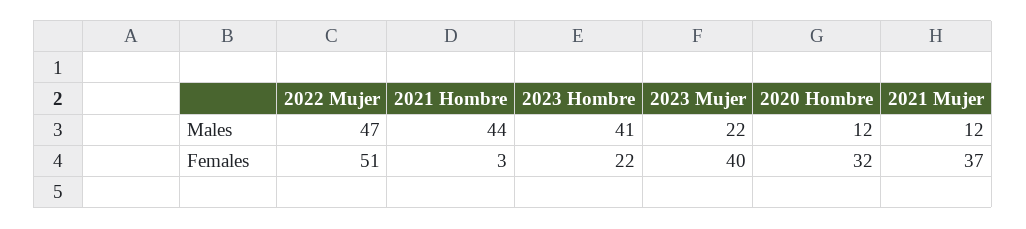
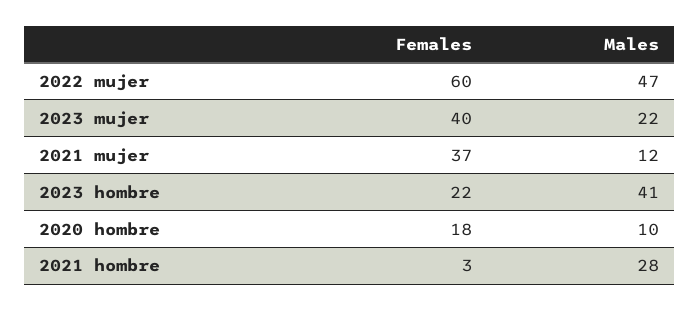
  {
    "2022 Mujer": {
      "Males": 47,
-     "Females": 51
+     "Females": 60
    },
    "2021 Hombre": {
-     "Males": 44,
+     "Males": 28,
      "Females": 3
    },
    "2023 Hombre": {
      "Males": 41,
      "Females": 22
    },
    "2023 Mujer": {
      "Males": 22,
      "Females": 40
    },
    "2020 Hombre": {
-     "Males": 12,
+     "Males": 10,
-     "Females": 32
+     "Females": 18
    },
    "2021 Mujer": {
      "Males": 12,
      "Females": 37
    }
  }

